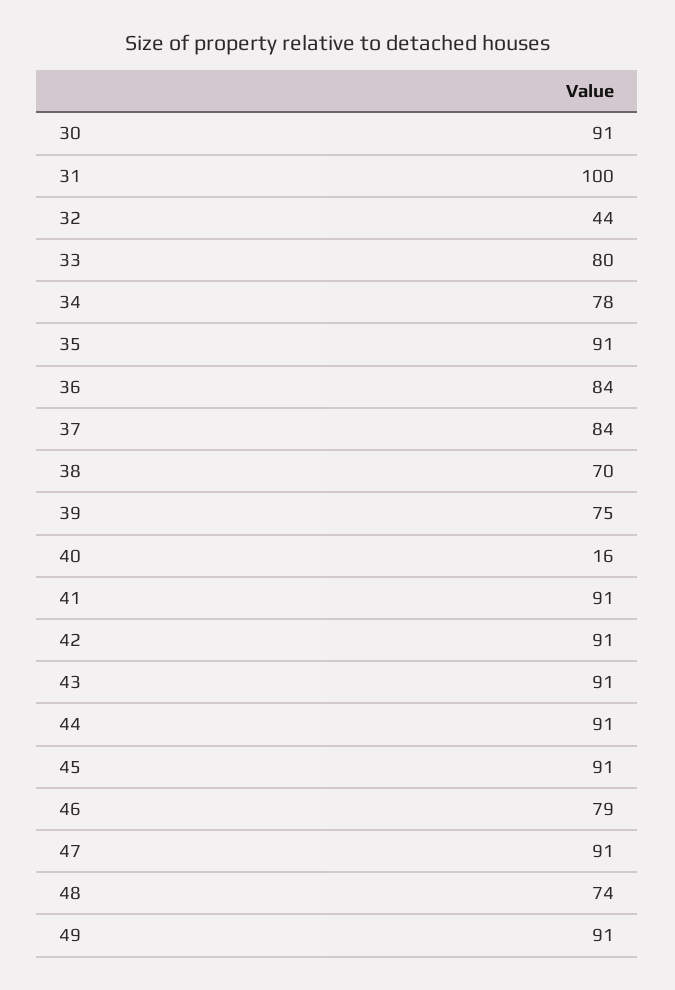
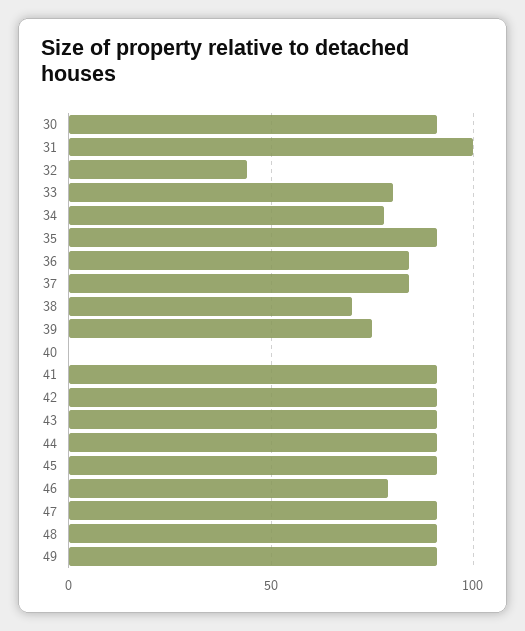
  {
    "30": 91,
    "31": 100,
    "32": 44,
    "33": 80,
    "34": 78,
    "35": 91,
    "36": 84,
    "37": 84,
    "38": 70,
    "39": 75,
-   "40": 16,
+   "40": 0,
    "41": 91,
    "42": 91,
    "43": 91,
    "44": 91,
    "45": 91,
    "46": 79,
    "47": 91,
-   "48": 74,
+   "48": 90,
    "49": 91
  }

